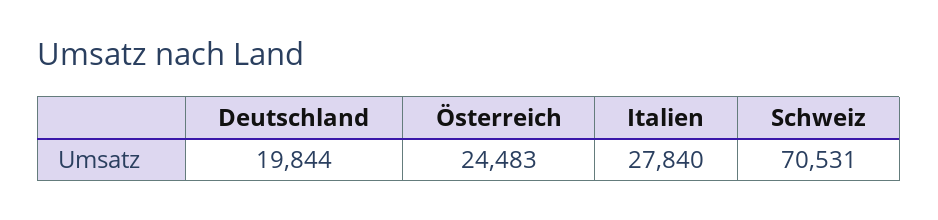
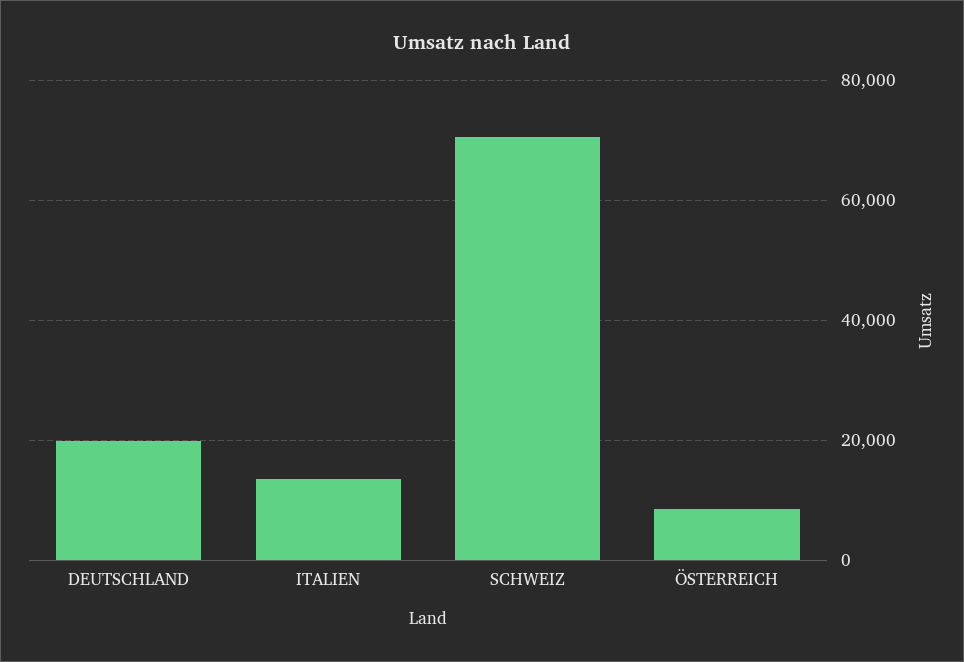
  {
    "Deutschland": 19844,
-   "Österreich": 24483,
+   "Österreich": 8000,
-   "Italien": 27840,
+   "Italien": 14000,
    "Schweiz": 70531
  }

